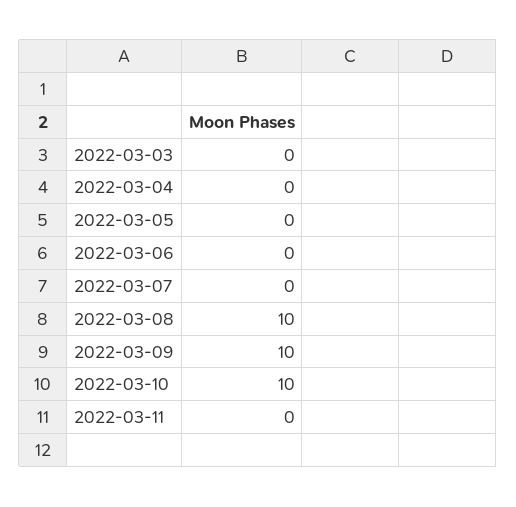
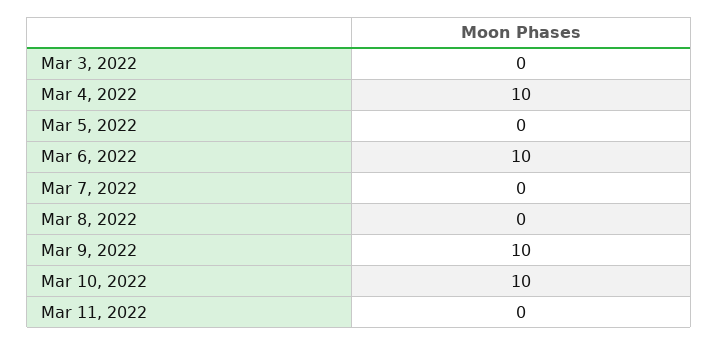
  {
    "2022-03-03": 0,
-   "2022-03-04": 0,
+   "2022-03-04": 10,
    "2022-03-05": 0,
-   "2022-03-06": 0,
+   "2022-03-06": 10,
    "2022-03-07": 0,
-   "2022-03-08": 10,
+   "2022-03-08": 0,
    "2022-03-09": 10,
    "2022-03-10": 10,
    "2022-03-11": 0
  }

